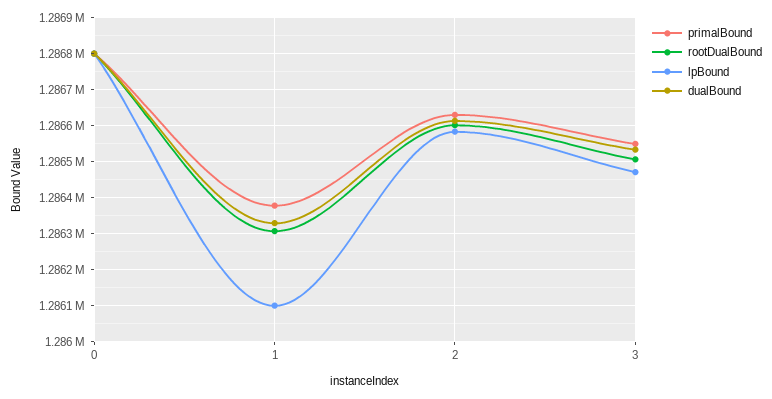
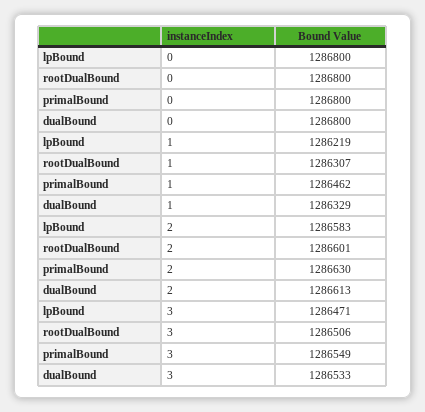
  {
    "primalBound": {
      "0": 1286800,
-     "1": 1286380,
+     "1": 1286462,
      "2": 1286630,
      "3": 1286549
    },
    "rootDualBound": {
      "0": 1286800,
      "1": 1286307,
      "2": 1286601,
      "3": 1286506
    },
    "lpBound": {
      "0": 1286800,
-     "1": 1286100,
+     "1": 1286219,
      "2": 1286583,
      "3": 1286471
    },
    "dualBound": {
      "0": 1286800,
      "1": 1286329,
      "2": 1286613,
      "3": 1286533
    }
  }

